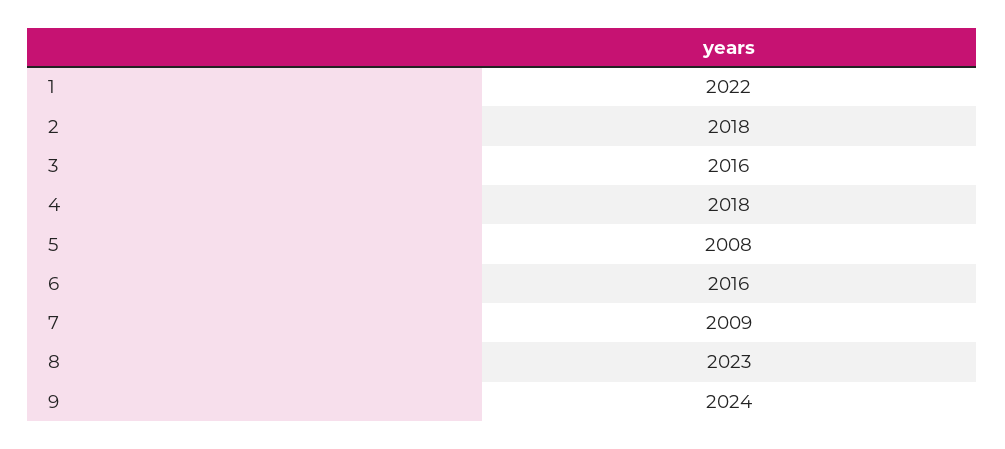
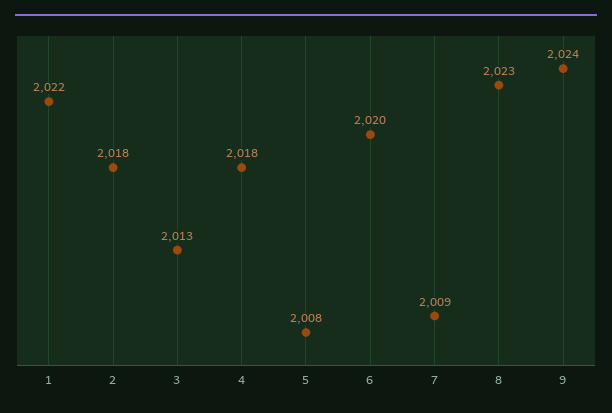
  {
    "1": 2022,
    "2": 2018,
-   "3": 2016,
+   "3": 2013,
    "4": 2018,
    "5": 2008,
-   "6": 2016,
+   "6": 2020,
    "7": 2009,
    "8": 2023,
    "9": 2024
  }

